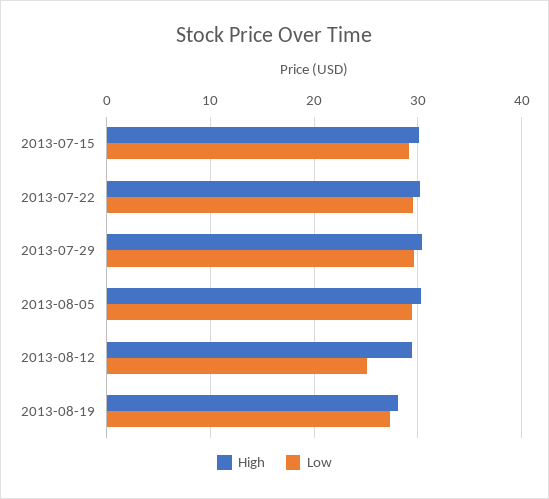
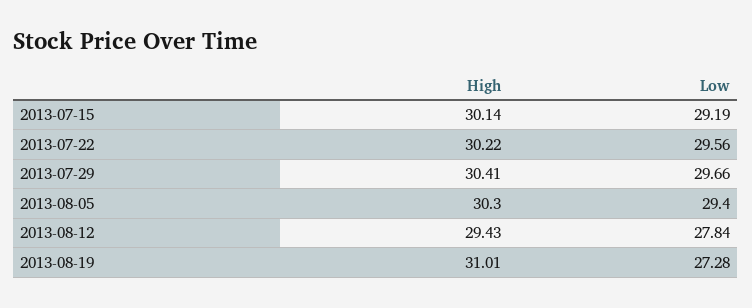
  {
    "High": {
      "2013-07-15": 30.14,
      "2013-07-22": 30.22,
      "2013-07-29": 30.41,
      "2013-08-05": 30.3,
      "2013-08-12": 29.43,
-     "2013-08-19": 28
+     "2013-08-19": 31.01
    },
    "Low": {
      "2013-07-15": 29.19,
      "2013-07-22": 29.56,
      "2013-07-29": 29.66,
      "2013-08-05": 29.4,
-     "2013-08-12": 25,
+     "2013-08-12": 27.84,
      "2013-08-19": 27.28
    }
  }

